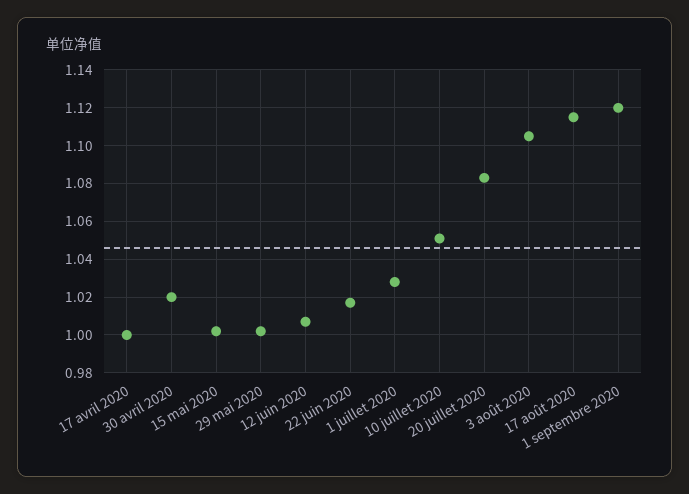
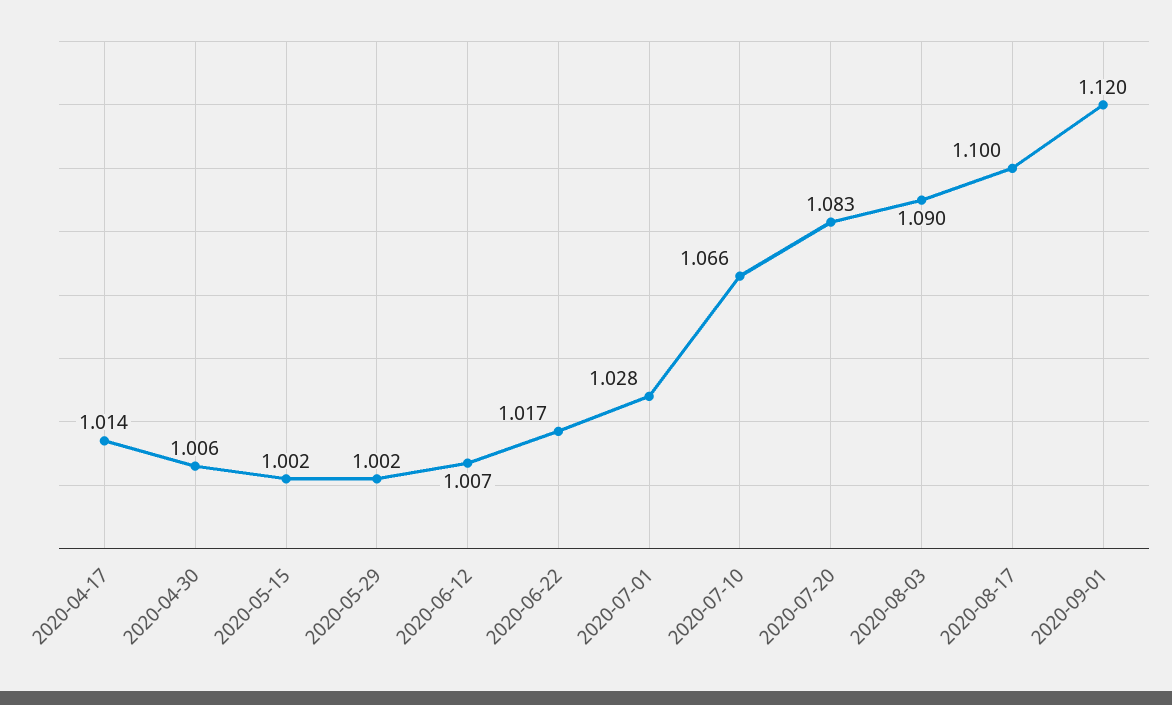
  {
-   "17 avril 2020": 1,
+   "17 avril 2020": 1.014,
-   "30 avril 2020": 1.02,
+   "30 avril 2020": 1.006,
    "15 mai 2020": 1.002,
    "29 mai 2020": 1.002,
    "12 juin 2020": 1.007,
    "22 juin 2020": 1.017,
    "1 juillet 2020": 1.028,
-   "10 juillet 2020": 1.05,
+   "10 juillet 2020": 1.066,
    "20 juillet 2020": 1.083,
-   "3 août 2020": 1.105,
+   "3 août 2020": 1.09,
-   "17 août 2020": 1.115,
+   "17 août 2020": 1.1,
    "1 septembre 2020": 1.12
  }

